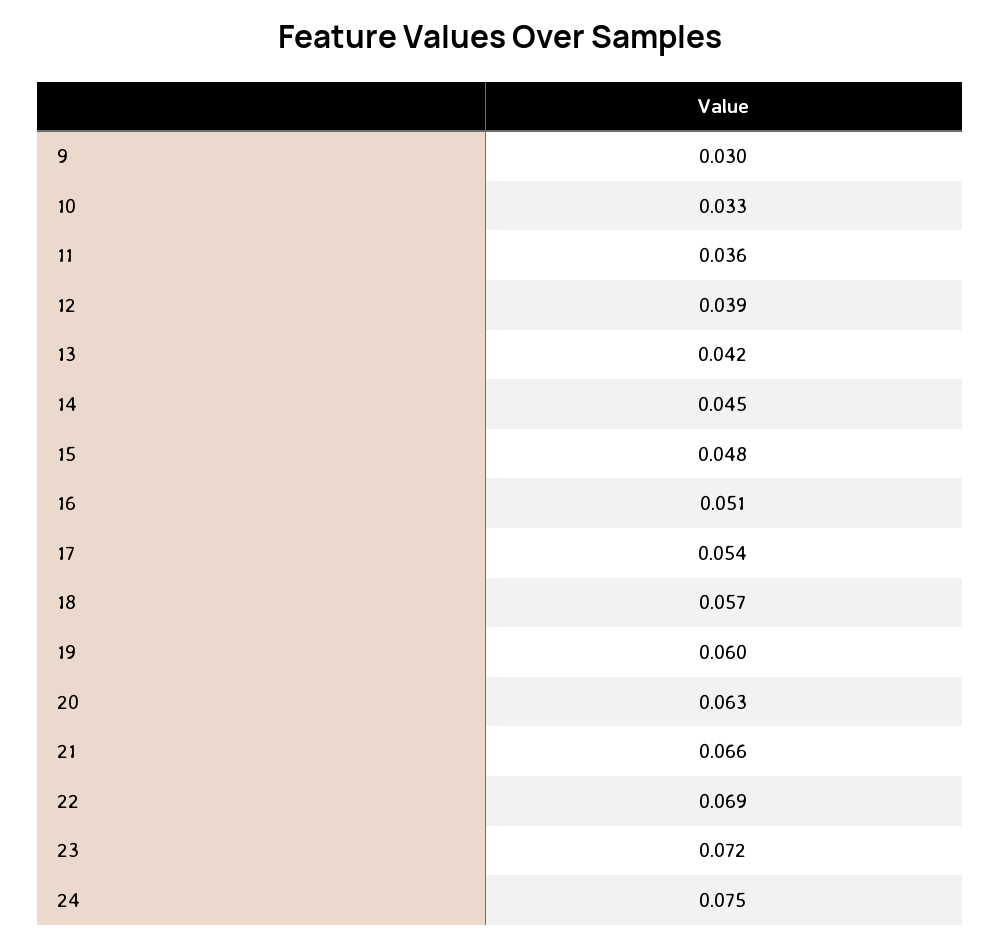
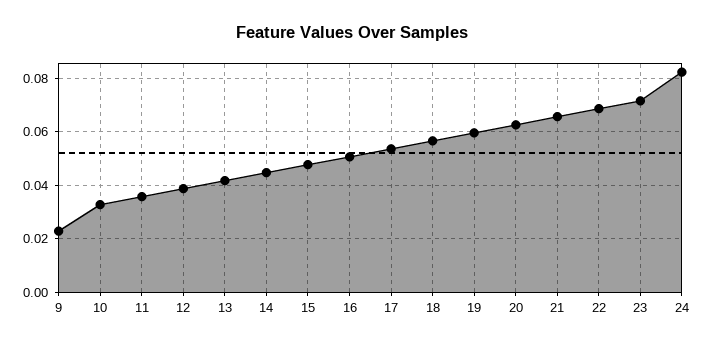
  {
-   "9": 0.03,
+   "9": 0.0225,
    "10": 0.033,
    "11": 0.036,
    "12": 0.039,
    "13": 0.042,
    "14": 0.045,
    "15": 0.048,
    "16": 0.051,
    "17": 0.054,
    "18": 0.057,
    "19": 0.06,
    "20": 0.063,
    "21": 0.066,
    "22": 0.069,
    "23": 0.072,
-   "24": 0.075
+   "24": 0.0825
  }

